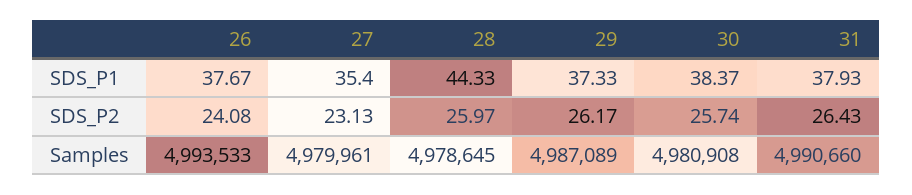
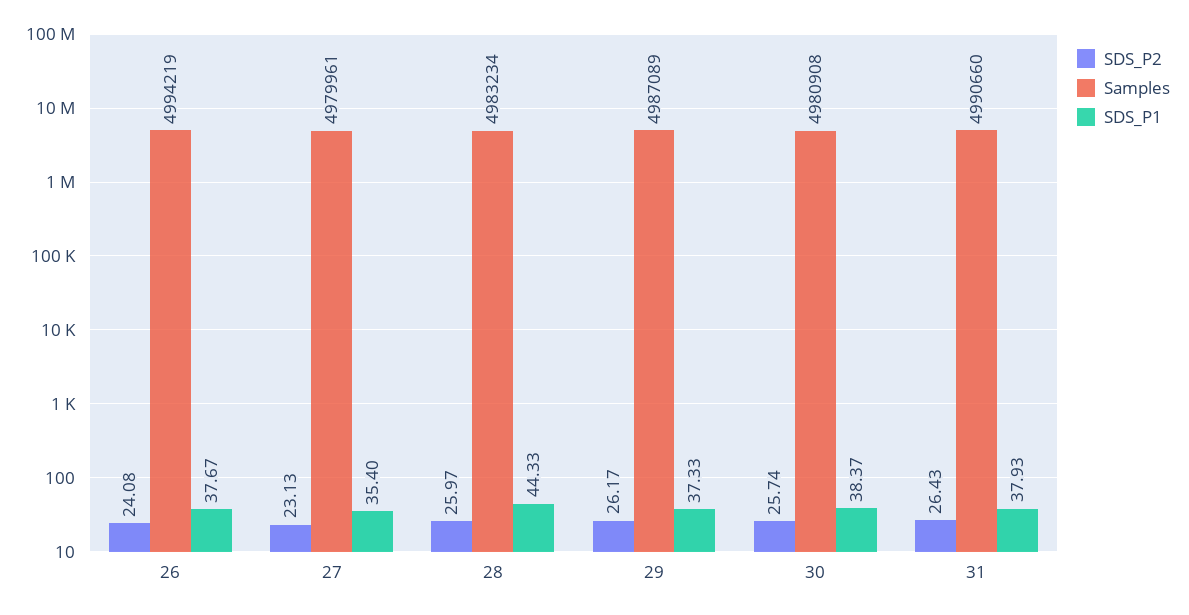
  {
    "SDS_P1": {
      "26": 37.67,
      "27": 35.4,
      "28": 44.33,
      "29": 37.33,
      "30": 38.37,
      "31": 37.93
    },
    "SDS_P2": {
      "26": 24.08,
      "27": 23.13,
      "28": 25.97,
      "29": 26.17,
      "30": 25.74,
      "31": 26.43
    },
    "Samples": {
-     "26": 4993533,
+     "26": 4994219,
      "27": 4979961,
-     "28": 4978645,
+     "28": 4983234,
      "29": 4987089,
      "30": 4980908,
      "31": 4990660
    }
  }

